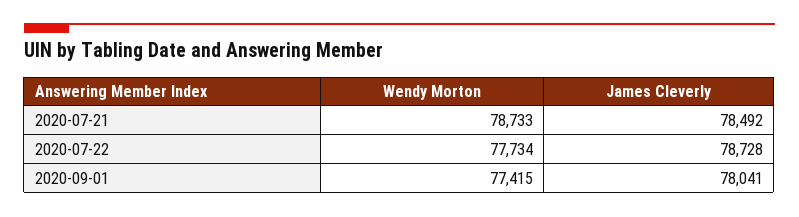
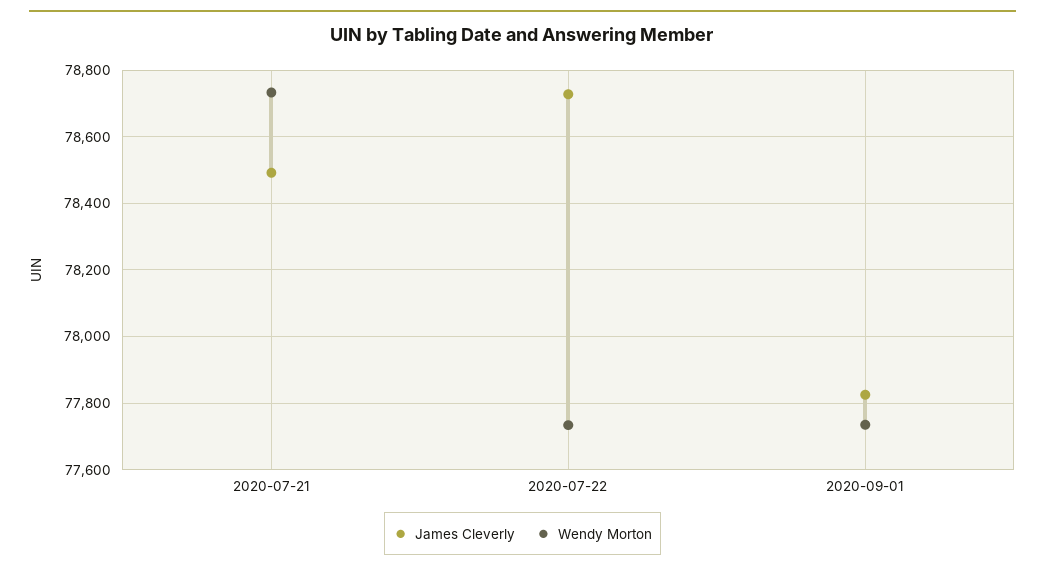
  {
    "Wendy Morton": {
      "2020-07-21": 78733,
      "2020-07-22": 77734,
-     "2020-09-01": 77415
+     "2020-09-01": 77740
    },
    "James Cleverly": {
      "2020-07-21": 78492,
      "2020-07-22": 78728,
-     "2020-09-01": 78041
+     "2020-09-01": 77820
    }
  }

